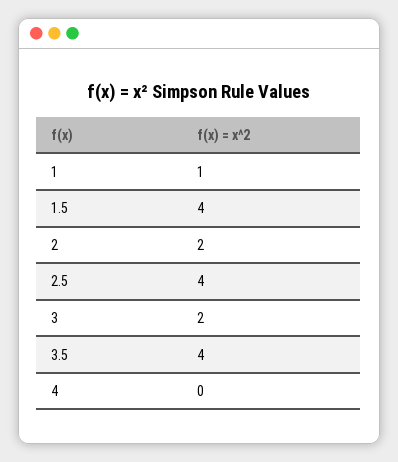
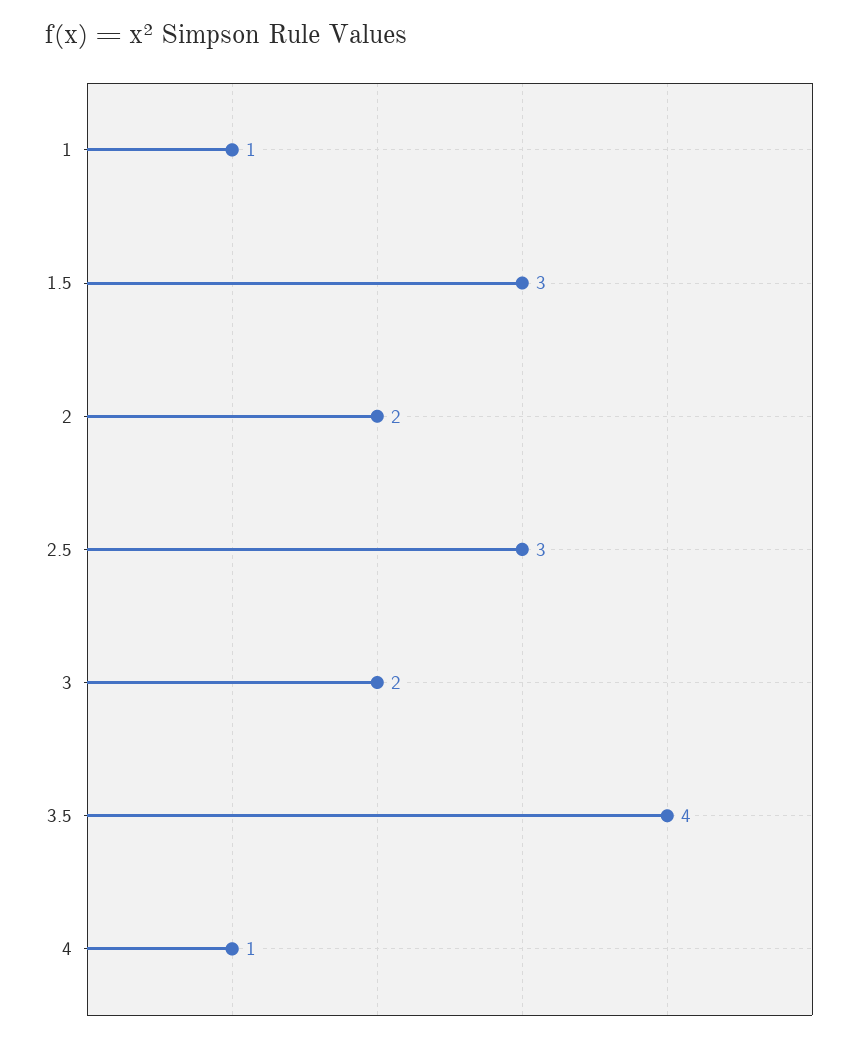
  {
    "1": 1,
-   "1.5": 4,
+   "1.5": 3,
    "2": 2,
-   "2.5": 4,
+   "2.5": 3,
    "3": 2,
    "3.5": 4,
-   "4": 0
+   "4": 1
  }

